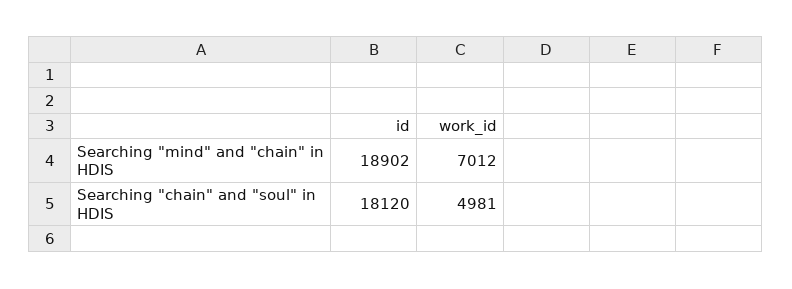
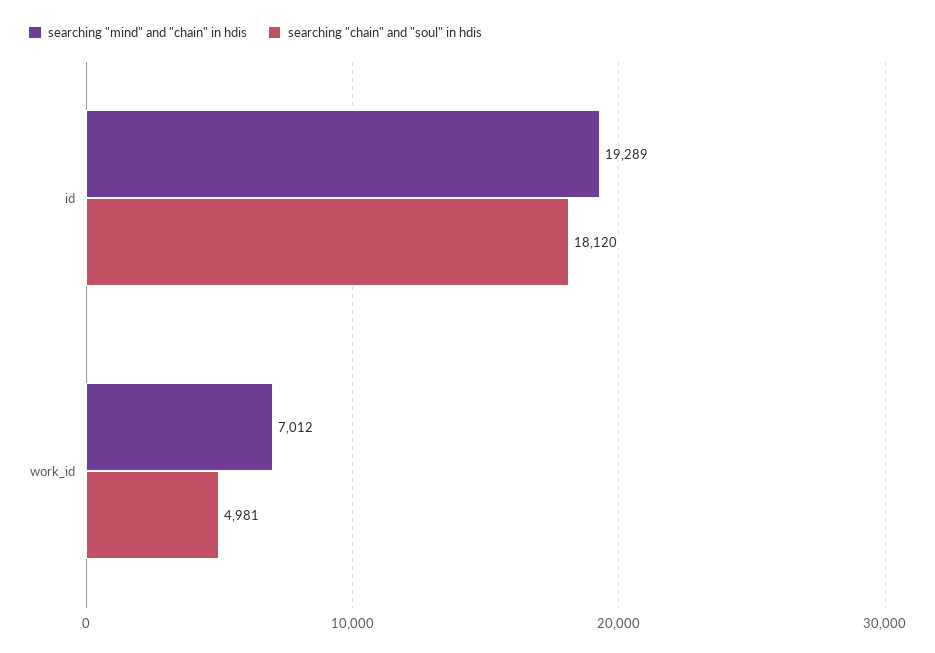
  {
    "Searching \"mind\" and \"chain\" in HDIS": {
-     "id": 18902,
+     "id": 19289,
      "work_id": 7012
    },
    "Searching \"chain\" and \"soul\" in HDIS": {
      "id": 18120,
      "work_id": 4981
    }
  }

